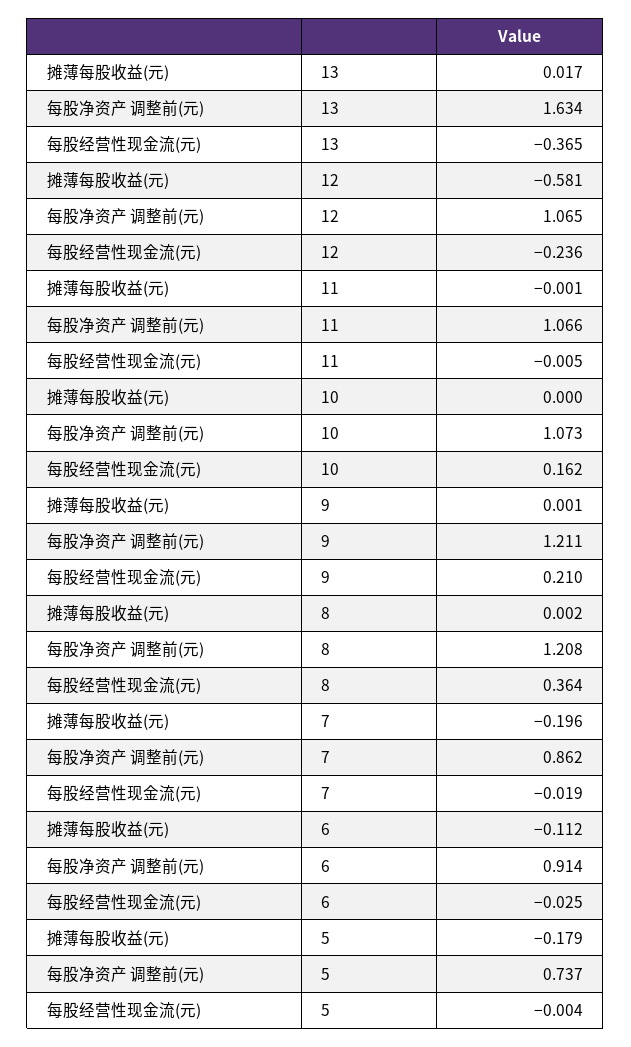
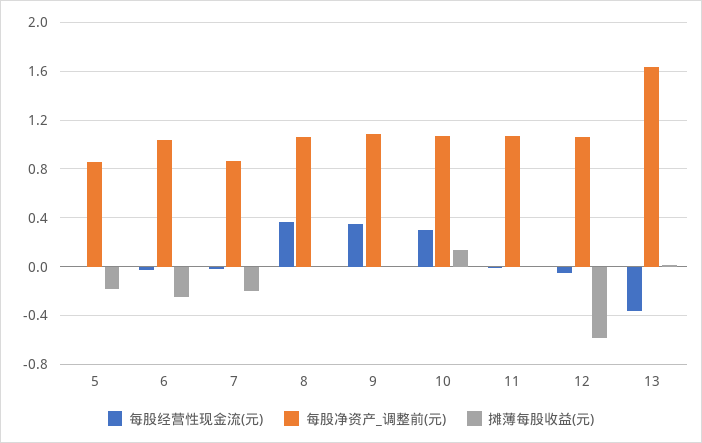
  {
    "摊薄每股收益(元)": {
      "13": 0.017,
      "12": -0.581,
      "11": -0.001,
-     "10": 0,
+     "10": 0.15,
      "9": 0.001,
      "8": 0.002,
      "7": -0.196,
-     "6": -0.112,
+     "6": -0.25,
      "5": -0.179
    },
    "每股净资产 调整前(元)": {
      "13": 1.634,
      "12": 1.065,
      "11": 1.066,
      "10": 1.073,
-     "9": 1.211,
+     "9": 1.1,
-     "8": 1.208,
+     "8": 1.05,
      "7": 0.862,
-     "6": 0.914,
+     "6": 1.05,
-     "5": 0.737
+     "5": 0.85
    },
    "每股经营性现金流(元)": {
      "13": -0.365,
-     "12": -0.236,
+     "12": -0.05,
      "11": -0.005,
-     "10": 0.162,
+     "10": 0.3,
-     "9": 0.21,
+     "9": 0.35,
      "8": 0.364,
      "7": -0.019,
      "6": -0.025,
      "5": -0.004
    }
  }

